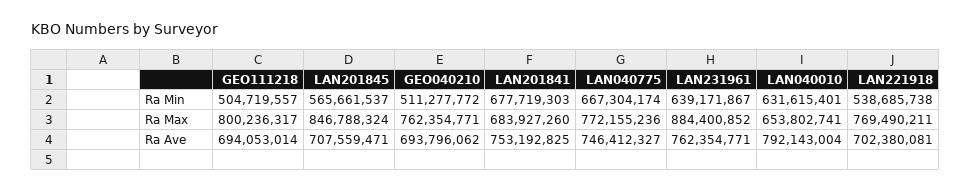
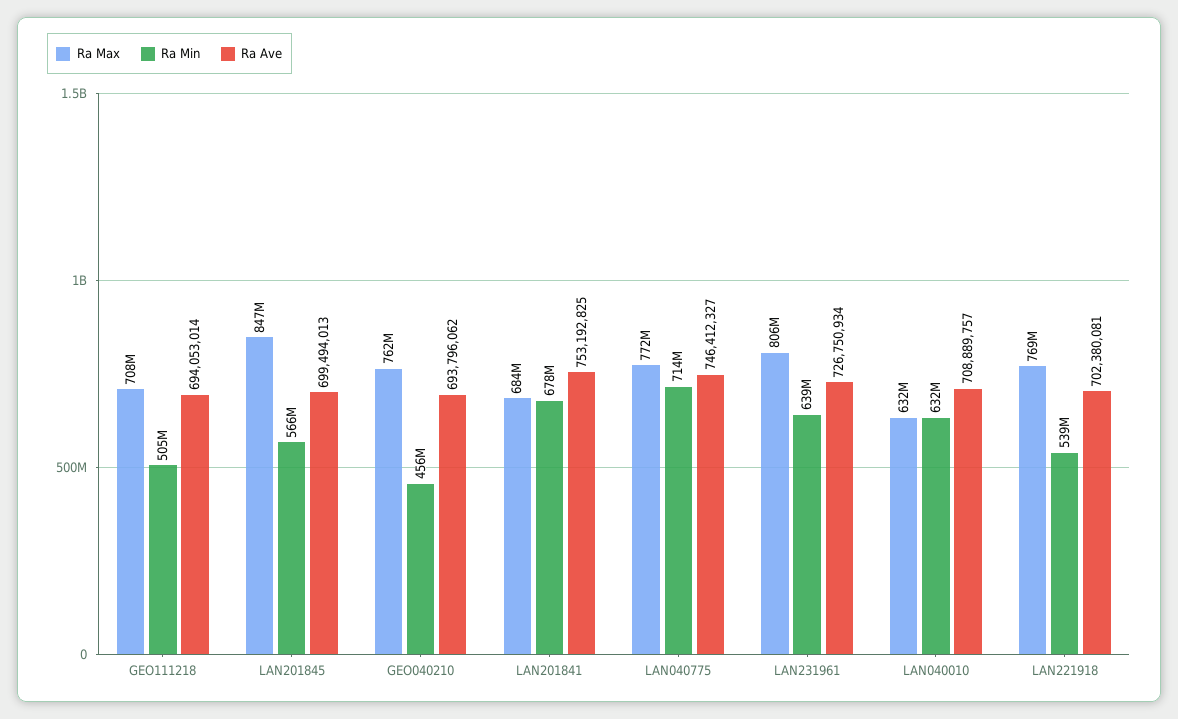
  {
    "Ra Min": {
      "GEO111218": 504719557,
      "LAN201845": 565661537,
-     "GEO040210": 511277772,
+     "GEO040210": 456000000,
      "LAN201841": 677719303,
-     "LAN040775": 667304174,
+     "LAN040775": 714000000,
      "LAN231961": 639171867,
      "LAN040010": 631615401,
      "LAN221918": 538685738
    },
    "Ra Max": {
-     "GEO111218": 800236317,
+     "GEO111218": 708000000,
      "LAN201845": 846788324,
      "GEO040210": 762354771,
      "LAN201841": 683927260,
      "LAN040775": 772155236,
-     "LAN231961": 884400852,
+     "LAN231961": 806000000,
-     "LAN040010": 653802741,
+     "LAN040010": 632000000,
      "LAN221918": 769490211
    },
    "Ra Ave": {
      "GEO111218": 694053014,
-     "LAN201845": 707559471,
+     "LAN201845": 699494013,
      "GEO040210": 693796062,
      "LAN201841": 753192825,
      "LAN040775": 746412327,
-     "LAN231961": 762354771,
+     "LAN231961": 726750934,
-     "LAN040010": 792143004,
+     "LAN040010": 708889757,
      "LAN221918": 702380081
    }
  }

